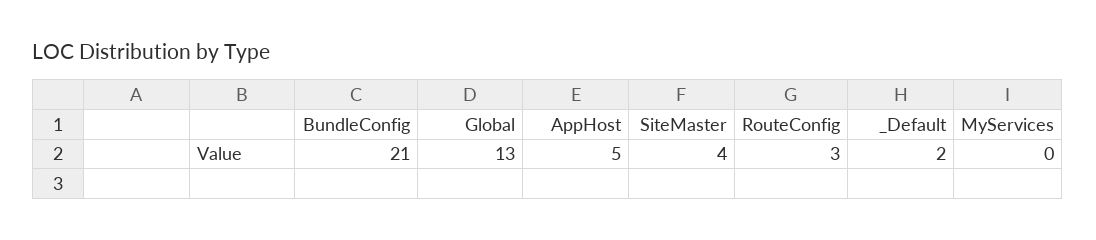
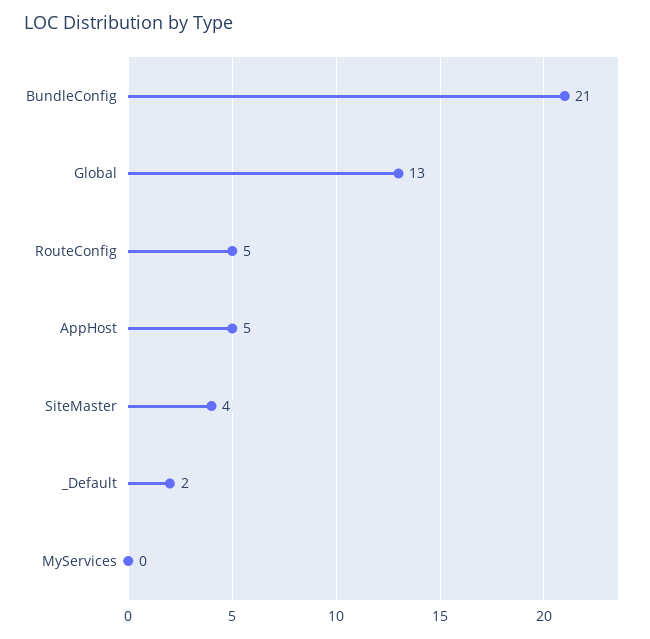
  {
    "BundleConfig": 21,
    "Global": 13,
    "AppHost": 5,
    "SiteMaster": 4,
-   "RouteConfig": 3,
+   "RouteConfig": 5,
    "_Default": 2,
    "MyServices": 0
  }

